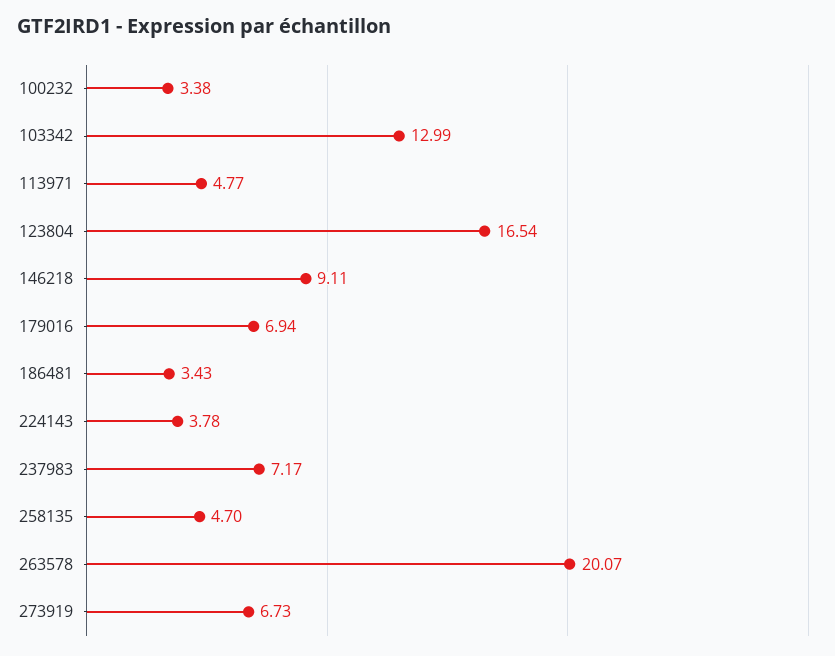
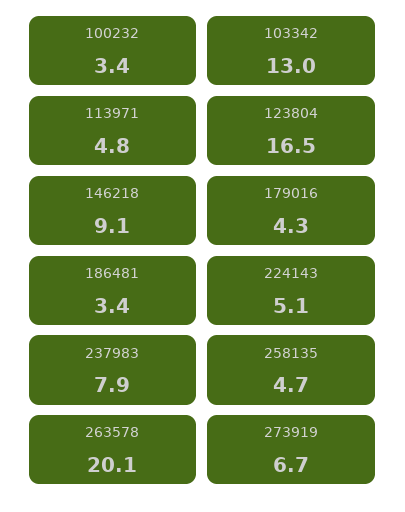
  {
    "100232": 3.38,
    "103342": 12.99,
    "113971": 4.77,
    "123804": 16.54,
    "146218": 9.11,
-   "179016": 6.94,
+   "179016": 4.3,
    "186481": 3.43,
-   "224143": 3.78,
+   "224143": 5.1,
-   "237983": 7.17,
+   "237983": 7.9,
    "258135": 4.7,
    "263578": 20.07,
    "273919": 6.73
  }

